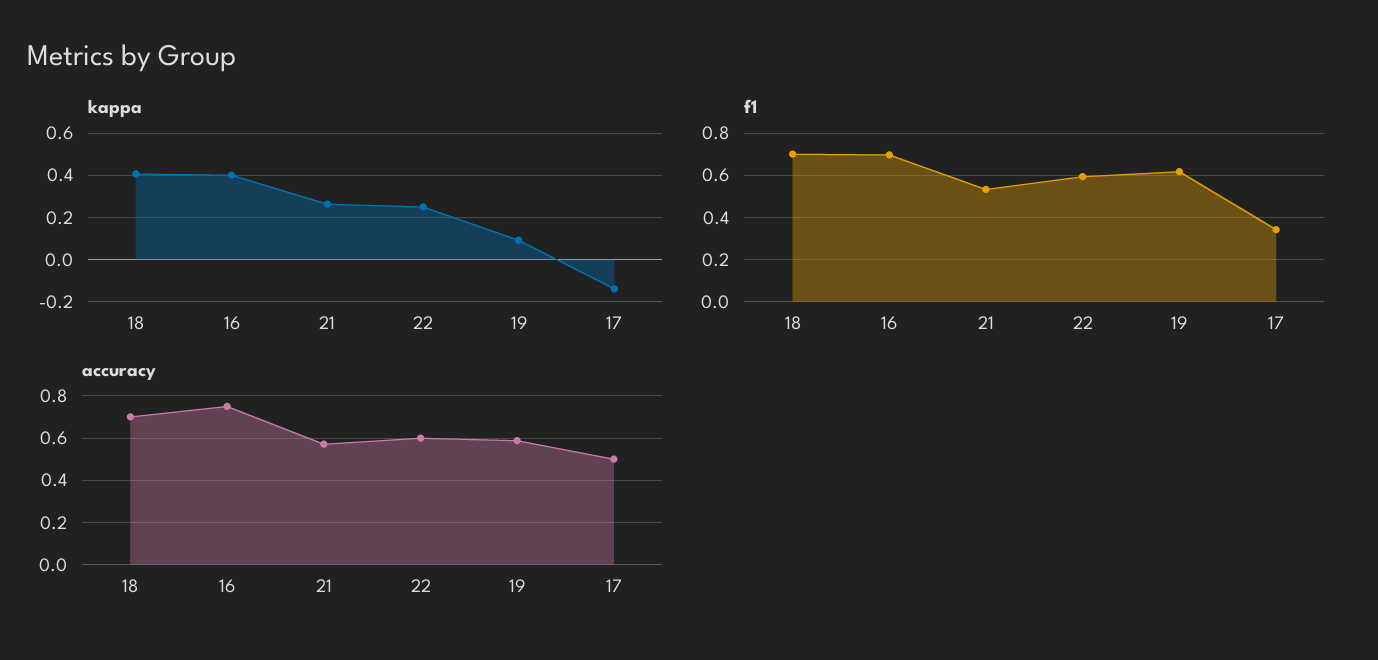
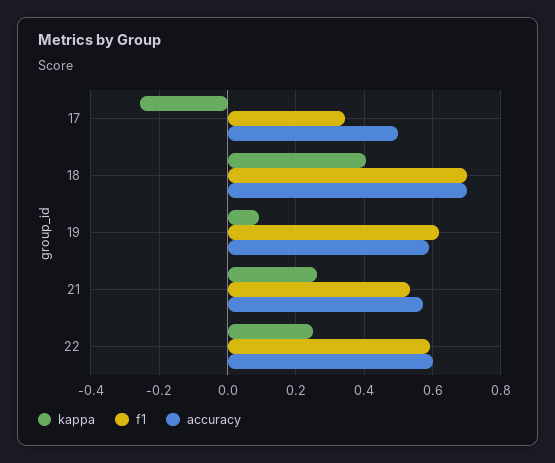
  {
    "kappa": {
      "18": 0.4,
-     "16": 0.4,
      "21": 0.26,
      "22": 0.26,
      "19": 0.1,
-     "17": -0.15
+     "17": -0.26
    },
    "f1": {
      "18": 0.7,
-     "16": 0.7,
      "21": 0.54,
      "22": 0.6,
      "19": 0.62,
      "17": 0.34
    },
    "accuracy": {
      "18": 0.7,
-     "16": 0.75,
      "21": 0.58,
      "22": 0.6,
      "19": 0.58,
      "17": 0.5
    }
  }

